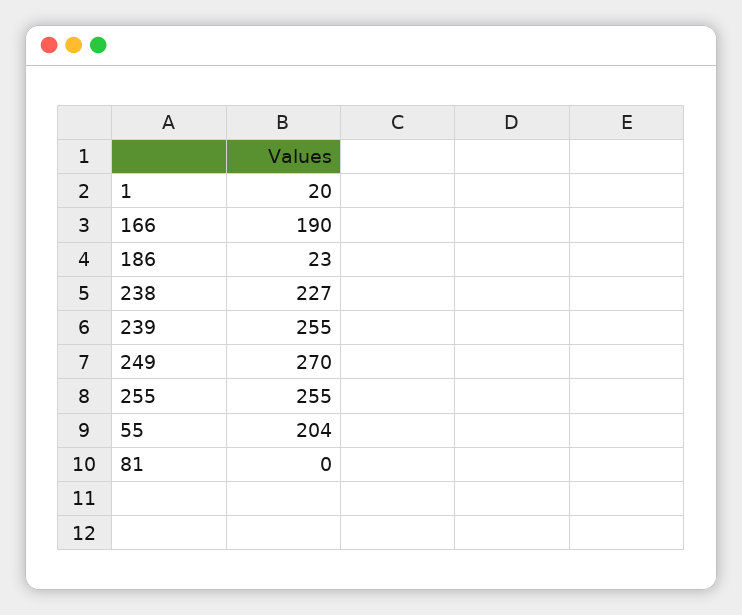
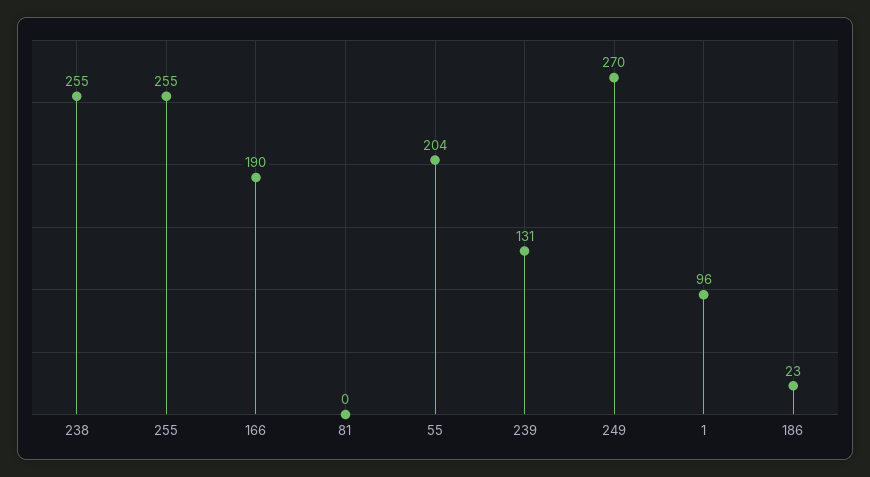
  {
-   "1": 20,
+   "1": 96,
    "166": 190,
    "186": 23,
-   "238": 227,
+   "238": 255,
-   "239": 255,
+   "239": 131,
    "249": 270,
    "255": 255,
    "55": 204,
    "81": 0
  }

